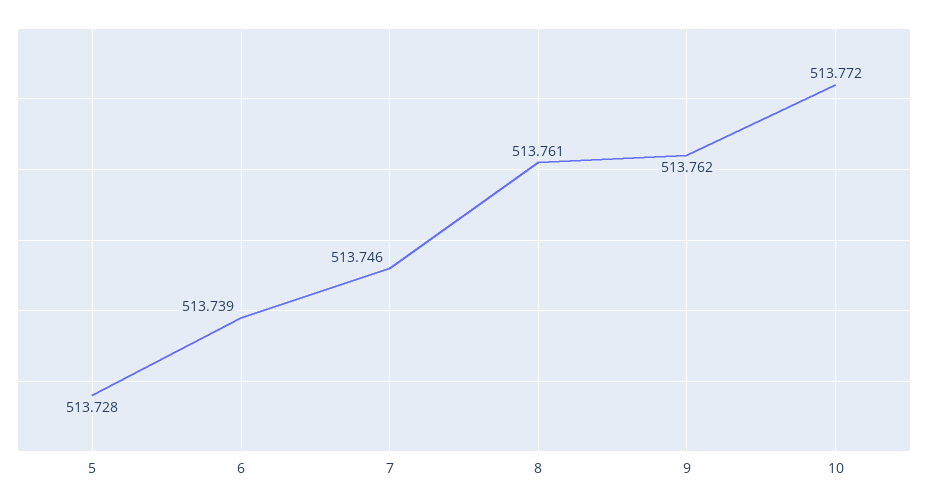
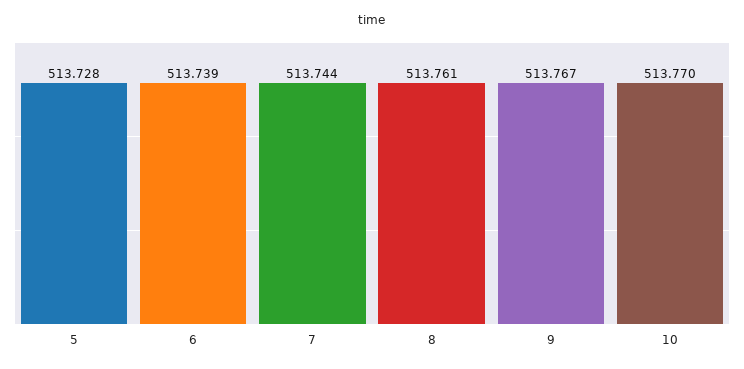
  {
    "5": 513.728,
    "6": 513.739,
-   "7": 513.746,
+   "7": 513.744,
    "8": 513.761,
-   "9": 513.762,
+   "9": 513.767,
-   "10": 513.772
+   "10": 513.77
  }

